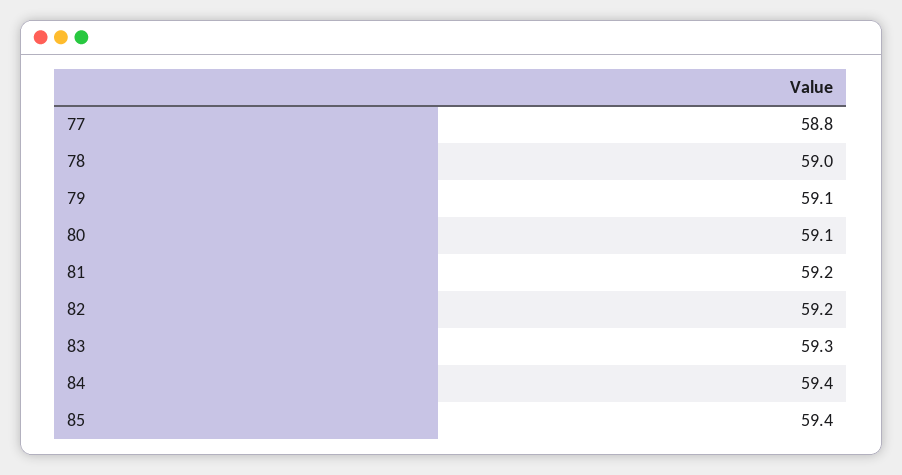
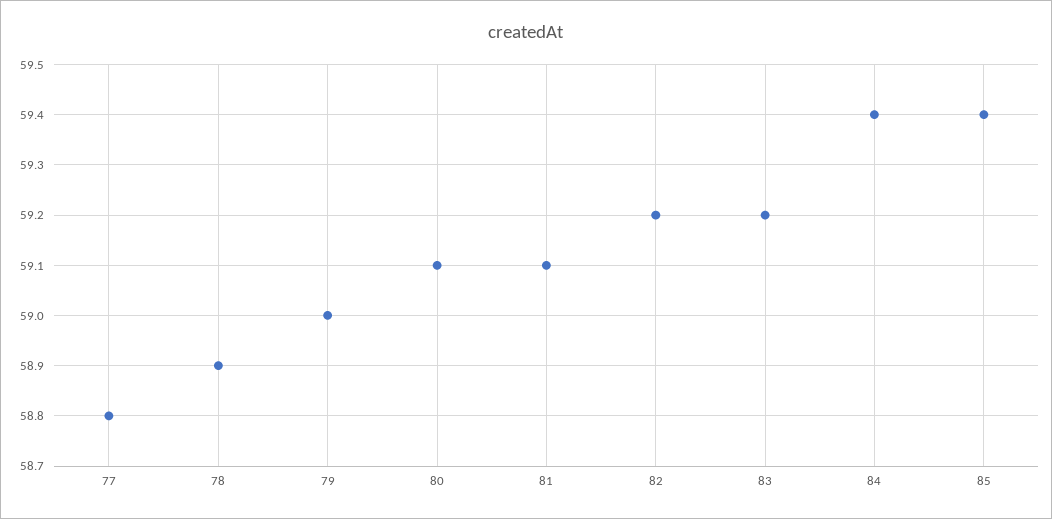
  {
    "77": 58.8,
-   "78": 59,
+   "78": 58.9,
-   "79": 59.1,
+   "79": 59,
    "80": 59.1,
-   "81": 59.2,
+   "81": 59.1,
    "82": 59.2,
-   "83": 59.3,
+   "83": 59.2,
    "84": 59.4,
    "85": 59.4
  }

